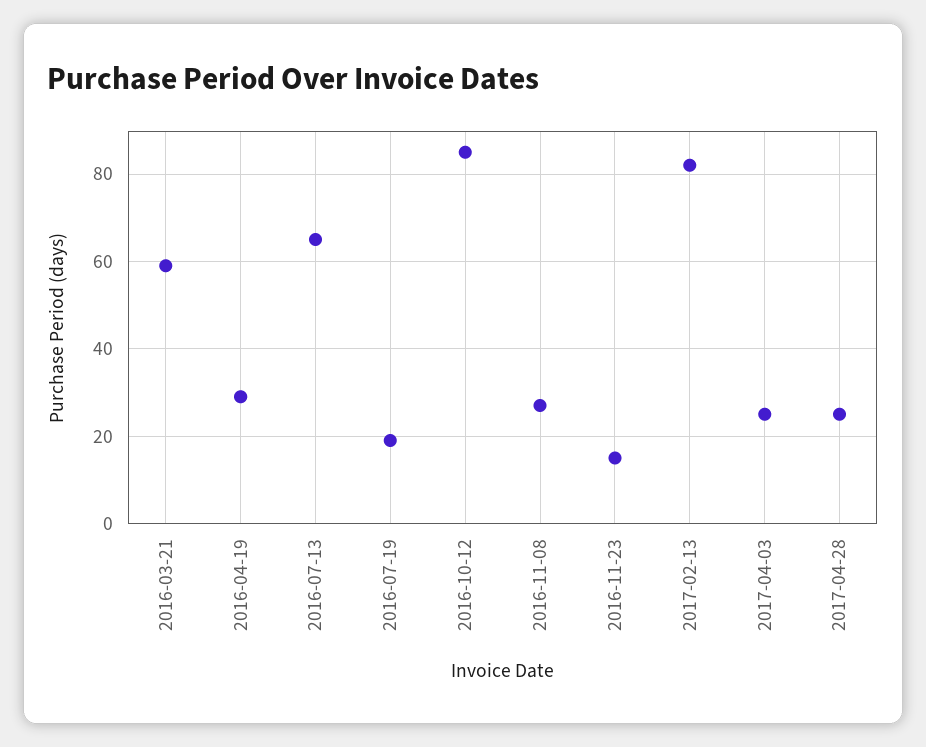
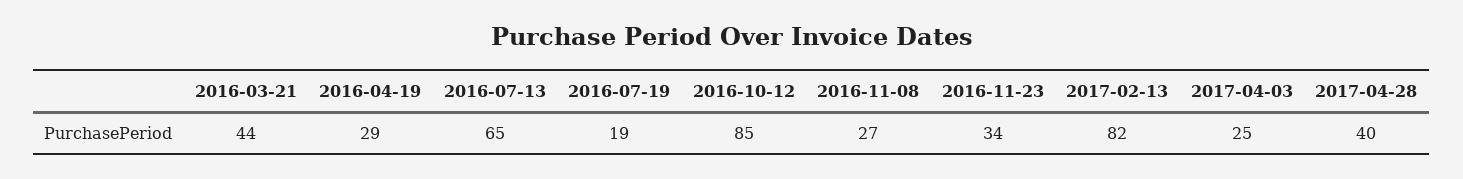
  {
-   "2016-03-21": 60,
+   "2016-03-21": 44,
    "2016-04-19": 29,
    "2016-07-13": 65,
    "2016-07-19": 19,
    "2016-10-12": 85,
    "2016-11-08": 27,
-   "2016-11-23": 15,
+   "2016-11-23": 34,
    "2017-02-13": 82,
    "2017-04-03": 25,
-   "2017-04-28": 25
+   "2017-04-28": 40
  }

